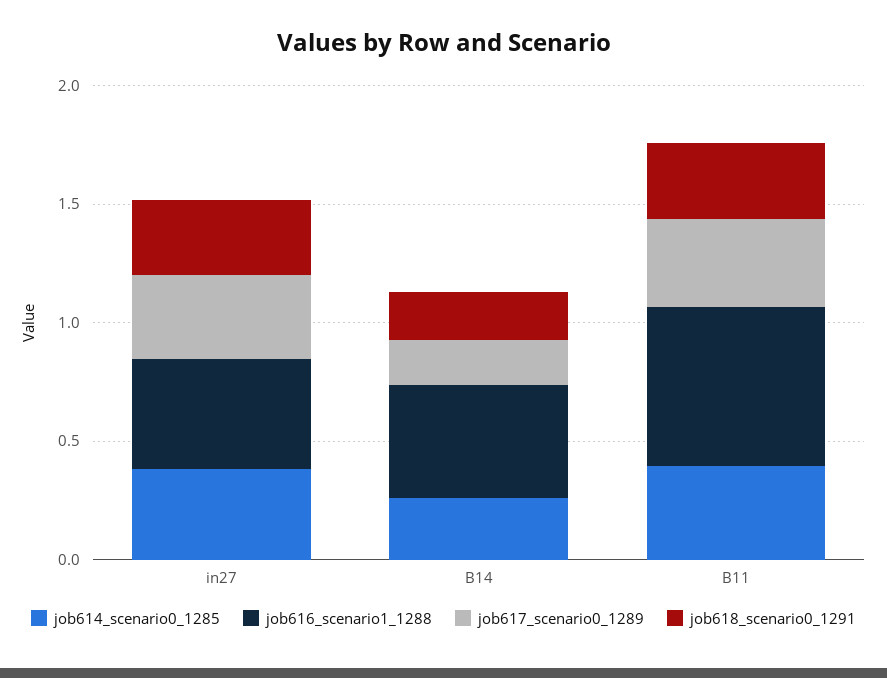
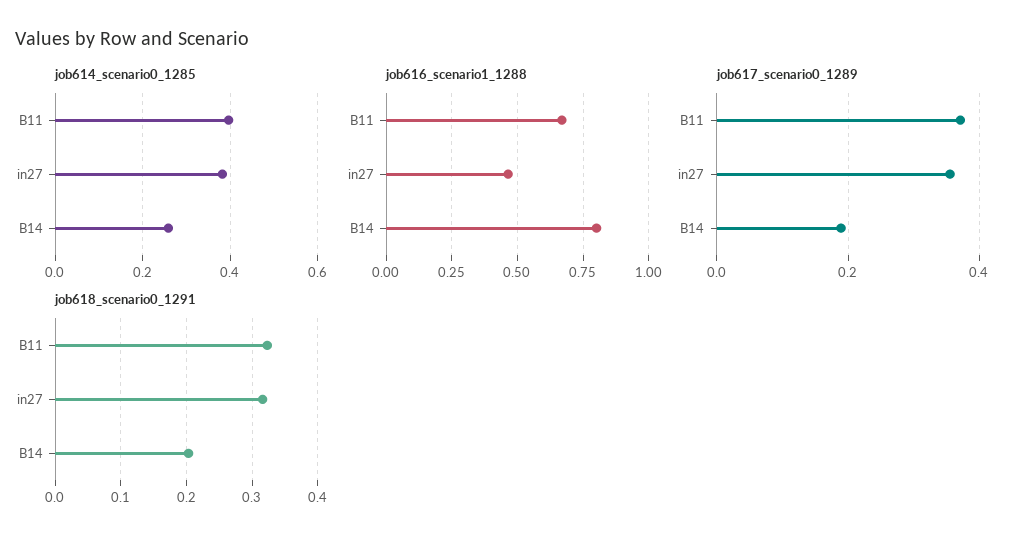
  {
    "job614_scenario0_1285": {
      "in27": 0.38,
      "B14": 0.26,
      "B11": 0.4
    },
    "job616_scenario1_1288": {
      "in27": 0.475,
-     "B14": 0.5,
+     "B14": 0.8,
      "B11": 0.675
    },
    "job617_scenario0_1289": {
      "in27": 0.36,
      "B14": 0.18,
      "B11": 0.38
    },
    "job618_scenario0_1291": {
      "in27": 0.32,
      "B14": 0.2,
      "B11": 0.32
    }
  }

